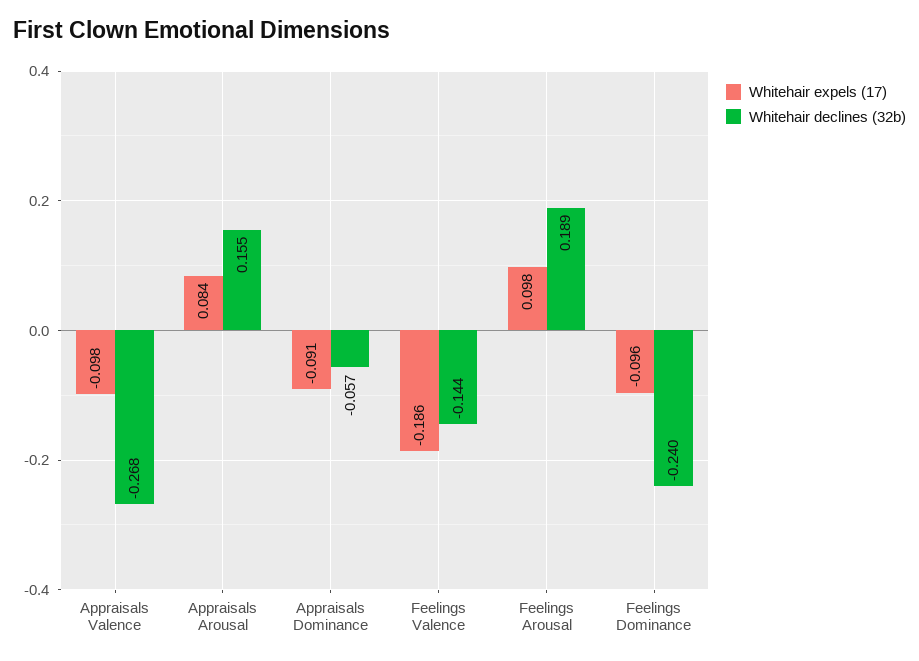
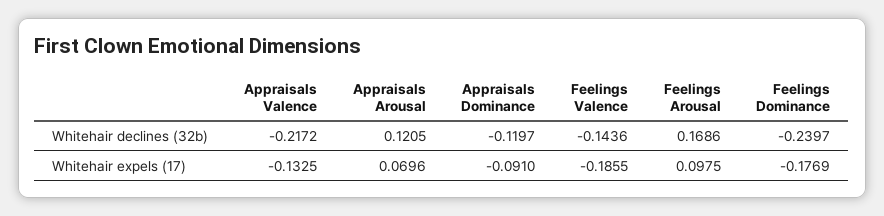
  {
    "Whitehair expels (17)": {
-     "Appraisals Valence": -0.098,
+     "Appraisals Valence": -0.1325,
-     "Appraisals Arousal": 0.084,
+     "Appraisals Arousal": 0.0696,
      "Appraisals Dominance": -0.091,
      "Feelings Valence": -0.1855,
      "Feelings Arousal": 0.0975,
-     "Feelings Dominance": -0.096
+     "Feelings Dominance": -0.1769
    },
    "Whitehair declines (32b)": {
-     "Appraisals Valence": -0.268,
+     "Appraisals Valence": -0.2172,
-     "Appraisals Arousal": 0.155,
+     "Appraisals Arousal": 0.1205,
-     "Appraisals Dominance": -0.057,
+     "Appraisals Dominance": -0.1197,
      "Feelings Valence": -0.1436,
-     "Feelings Arousal": 0.189,
+     "Feelings Arousal": 0.1686,
      "Feelings Dominance": -0.2397
    }
  }

